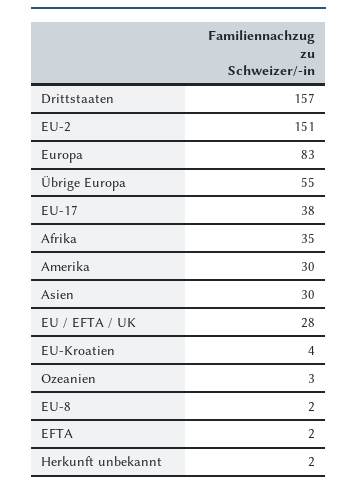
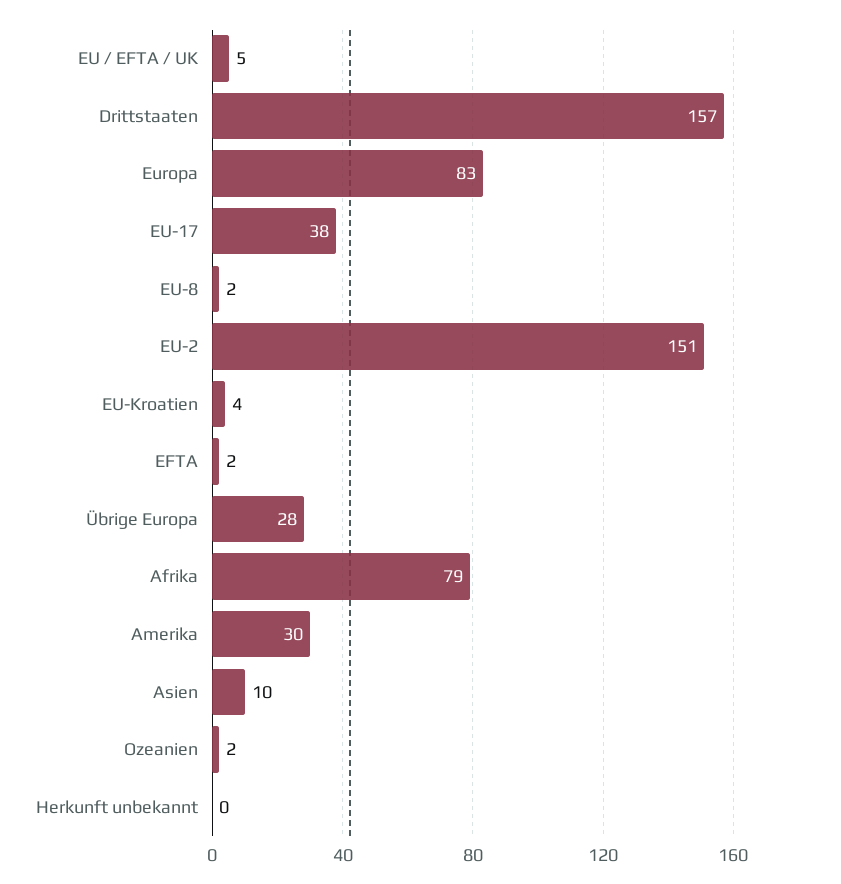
  {
    "Drittstaaten": 157,
    "EU-2": 151,
    "Europa": 83,
-   "Übrige Europa": 55,
+   "Übrige Europa": 28,
    "EU-17": 38,
-   "Afrika": 35,
+   "Afrika": 79,
    "Amerika": 30,
-   "Asien": 30,
+   "Asien": 10,
-   "EU / EFTA / UK": 28,
+   "EU / EFTA / UK": 5,
    "EU-Kroatien": 4,
-   "Ozeanien": 3,
+   "Ozeanien": 2,
    "EU-8": 2,
    "EFTA": 2,
-   "Herkunft unbekannt": 2
+   "Herkunft unbekannt": 0
  }

